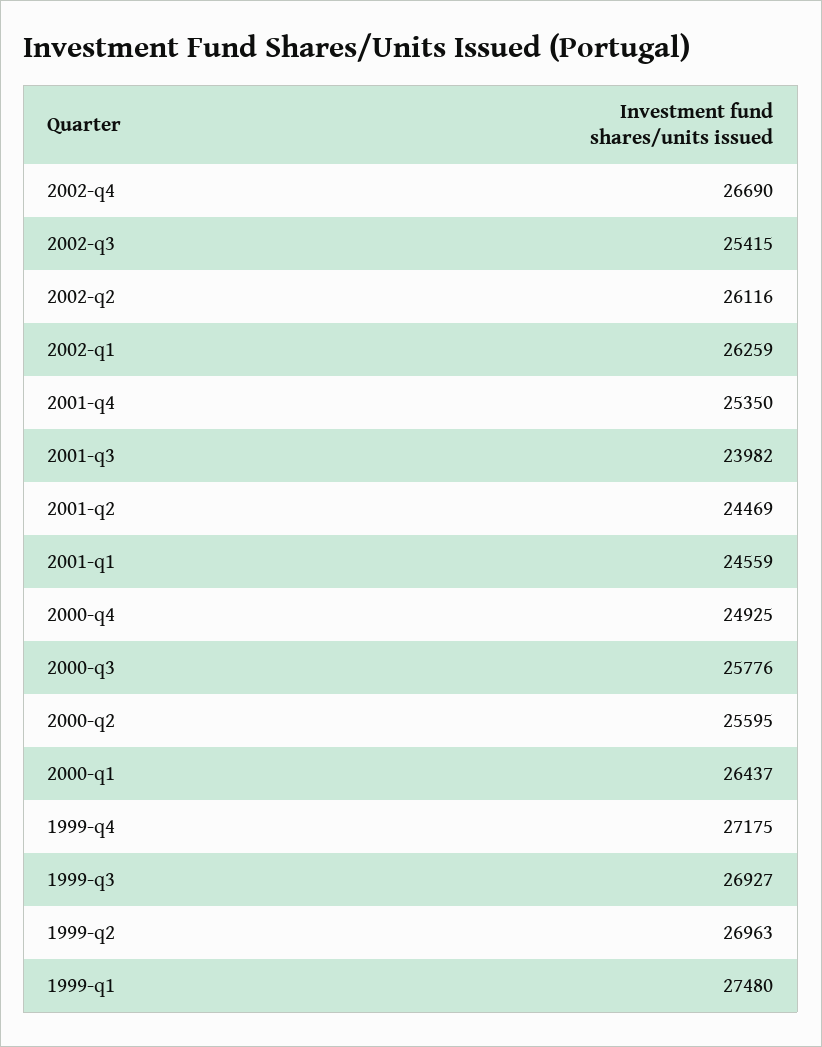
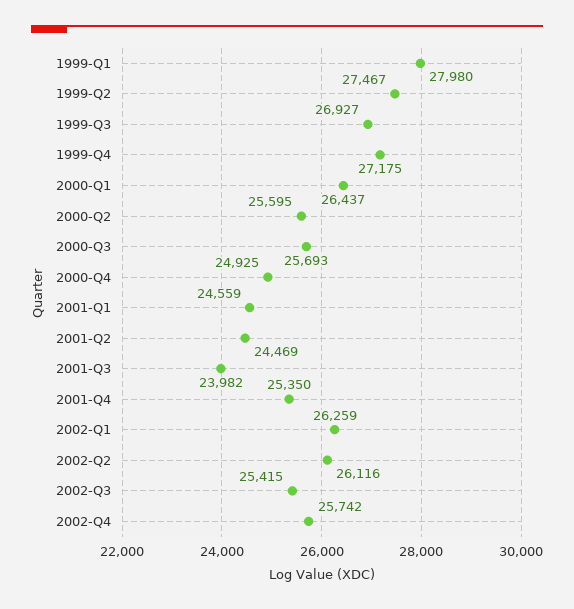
  {
-   "2002-q4": 26690,
+   "2002-q4": 25742,
    "2002-q3": 25415,
    "2002-q2": 26116,
    "2002-q1": 26259,
    "2001-q4": 25350,
    "2001-q3": 23982,
    "2001-q2": 24469,
    "2001-q1": 24559,
    "2000-q4": 24925,
-   "2000-q3": 25776,
+   "2000-q3": 25693,
    "2000-q2": 25595,
    "2000-q1": 26437,
    "1999-q4": 27175,
    "1999-q3": 26927,
-   "1999-q2": 26963,
+   "1999-q2": 27467,
-   "1999-q1": 27480
+   "1999-q1": 27980
  }

